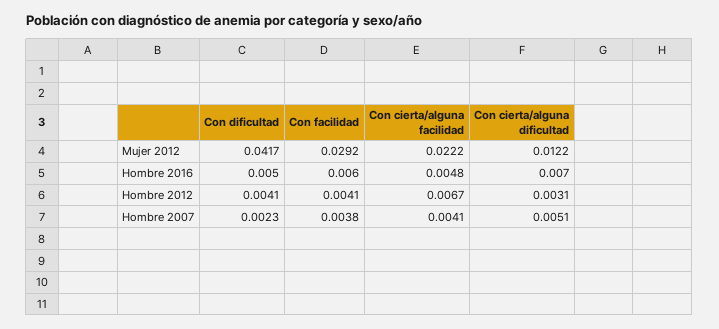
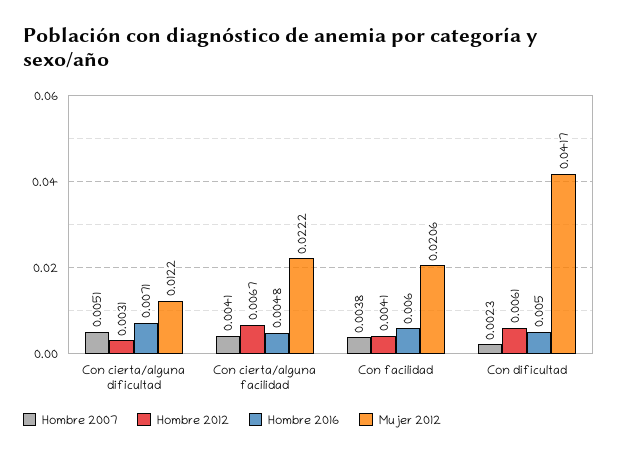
  {
    "Mujer 2012": {
      "Con dificultad": 0.0417,
-     "Con facilidad": 0.0292,
+     "Con facilidad": 0.0206,
      "Con cierta/alguna facilidad": 0.0222,
      "Con cierta/alguna dificultad": 0.0122
    },
    "Hombre 2016": {
      "Con dificultad": 0.005,
      "Con facilidad": 0.006,
      "Con cierta/alguna facilidad": 0.0048,
-     "Con cierta/alguna dificultad": 0.007
+     "Con cierta/alguna dificultad": 0.0071
    },
    "Hombre 2012": {
-     "Con dificultad": 0.0041,
+     "Con dificultad": 0.0061,
      "Con facilidad": 0.0041,
      "Con cierta/alguna facilidad": 0.0067,
      "Con cierta/alguna dificultad": 0.0031
    },
    "Hombre 2007": {
      "Con dificultad": 0.0023,
      "Con facilidad": 0.0038,
      "Con cierta/alguna facilidad": 0.0041,
      "Con cierta/alguna dificultad": 0.0051
    }
  }

